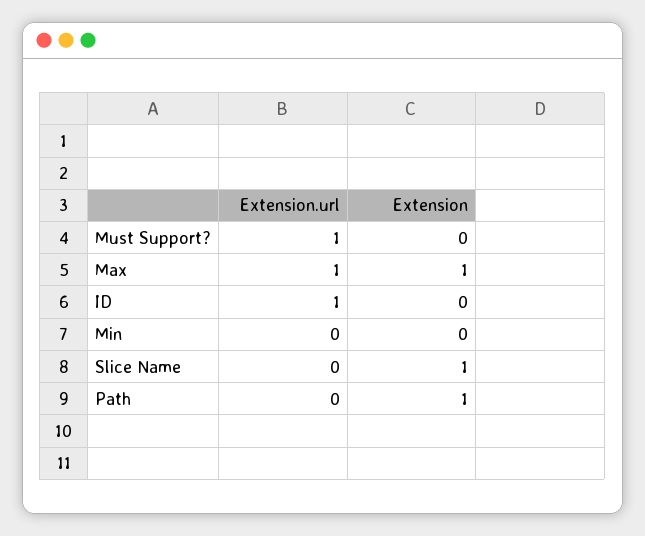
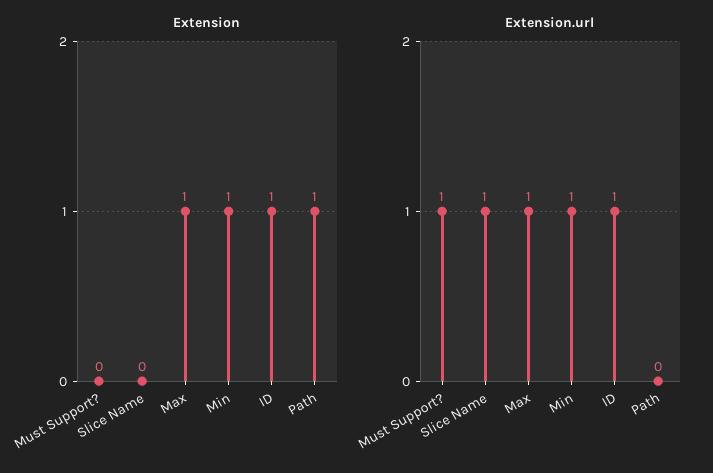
  {
    "Extension.url": {
      "Must Support?": 1,
      "Max": 1,
      "ID": 1,
-     "Min": 0,
+     "Min": 1,
-     "Slice Name": 0,
+     "Slice Name": 1,
      "Path": 0
    },
    "Extension": {
      "Must Support?": 0,
      "Max": 1,
-     "ID": 0,
+     "ID": 1,
-     "Min": 0,
+     "Min": 1,
-     "Slice Name": 1,
+     "Slice Name": 0,
      "Path": 1
    }
  }

